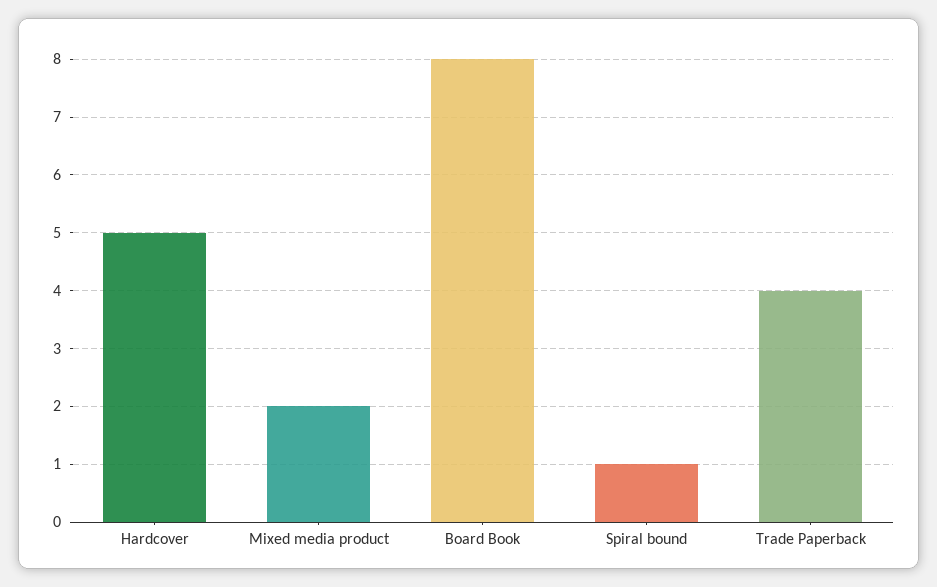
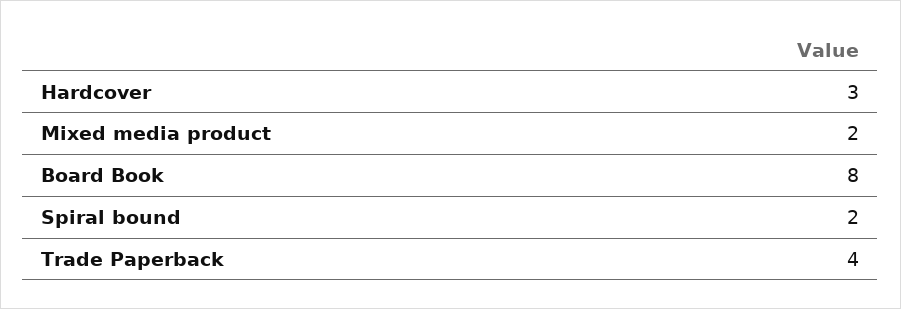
  {
-   "Hardcover": 5,
+   "Hardcover": 3,
    "Mixed media product": 2,
    "Board Book": 8,
-   "Spiral bound": 1,
+   "Spiral bound": 2,
    "Trade Paperback": 4
  }

